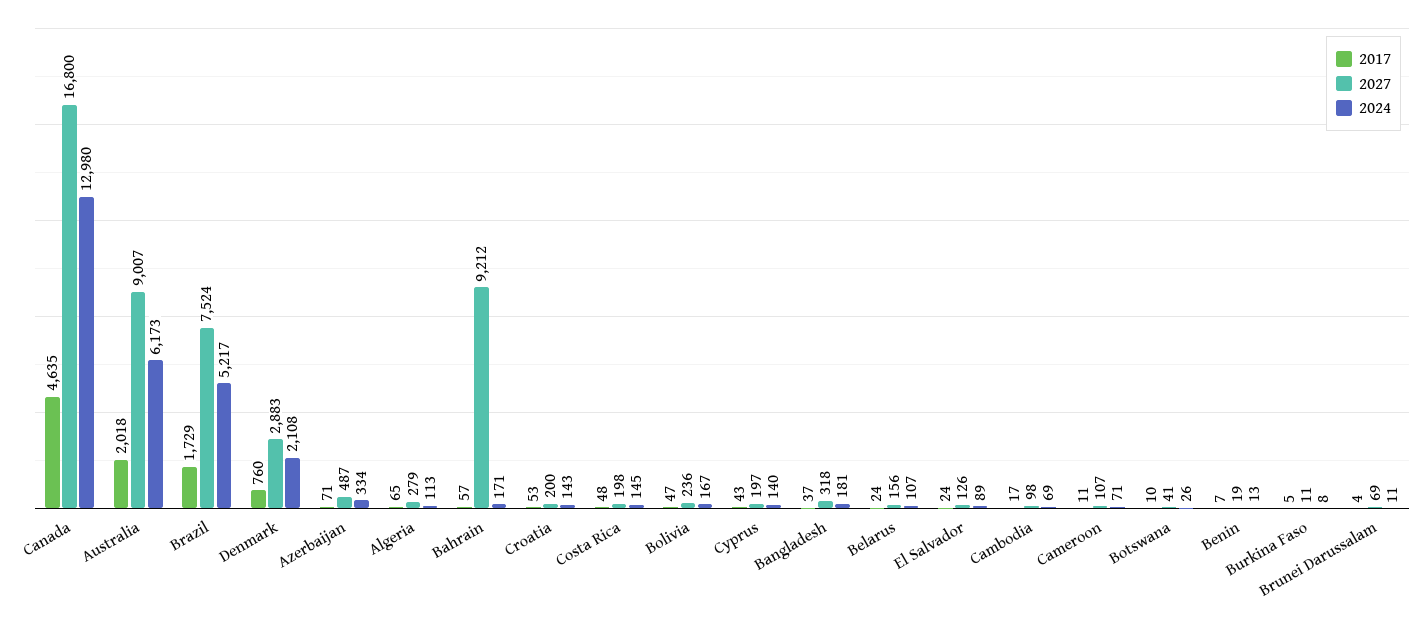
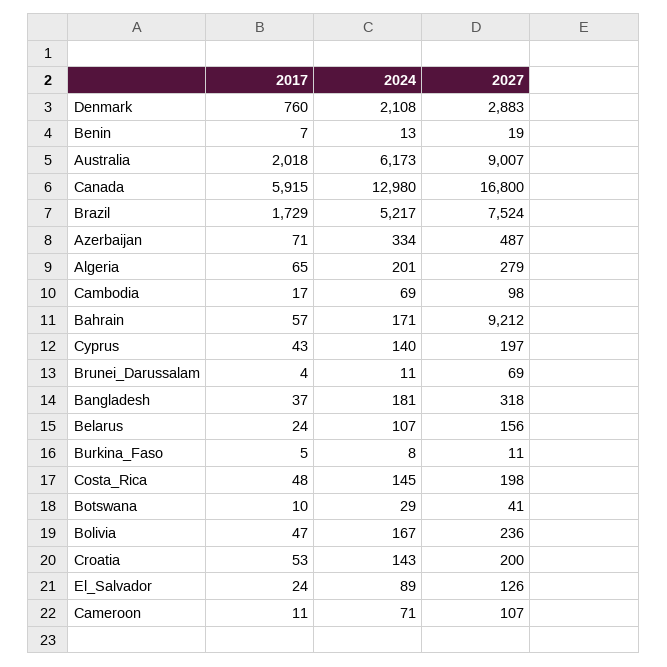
  {
    "2017": {
-     "Canada": 4635,
+     "Canada": 5915,
      "Australia": 2018,
      "Brazil": 1729,
      "Denmark": 760,
      "Azerbaijan": 71,
      "Algeria": 65,
      "Bahrain": 57,
      "Croatia": 53,
      "Costa Rica": 48,
      "Bolivia": 47,
      "Cyprus": 43,
      "Bangladesh": 37,
      "Belarus": 24,
      "El Salvador": 24,
      "Cambodia": 17,
      "Cameroon": 11,
      "Botswana": 10,
      "Benin": 7,
      "Burkina Faso": 5,
      "Brunei Darussalam": 4
    },
    "2027": {
      "Canada": 16800,
      "Australia": 9007,
      "Brazil": 7524,
      "Denmark": 2883,
      "Azerbaijan": 487,
      "Algeria": 279,
      "Bahrain": 9212,
      "Croatia": 200,
      "Costa Rica": 198,
      "Bolivia": 236,
      "Cyprus": 197,
      "Bangladesh": 318,
      "Belarus": 156,
      "El Salvador": 126,
      "Cambodia": 98,
      "Cameroon": 107,
      "Botswana": 41,
      "Benin": 19,
      "Burkina Faso": 11,
      "Brunei Darussalam": 69
    },
    "2024": {
      "Canada": 12980,
      "Australia": 6173,
      "Brazil": 5217,
      "Denmark": 2108,
      "Azerbaijan": 334,
-     "Algeria": 113,
+     "Algeria": 201,
      "Bahrain": 171,
      "Croatia": 143,
      "Costa Rica": 145,
      "Bolivia": 167,
      "Cyprus": 140,
      "Bangladesh": 181,
      "Belarus": 107,
      "El Salvador": 89,
      "Cambodia": 69,
      "Cameroon": 71,
-     "Botswana": 26,
+     "Botswana": 29,
      "Benin": 13,
      "Burkina Faso": 8,
      "Brunei Darussalam": 11
    }
  }

